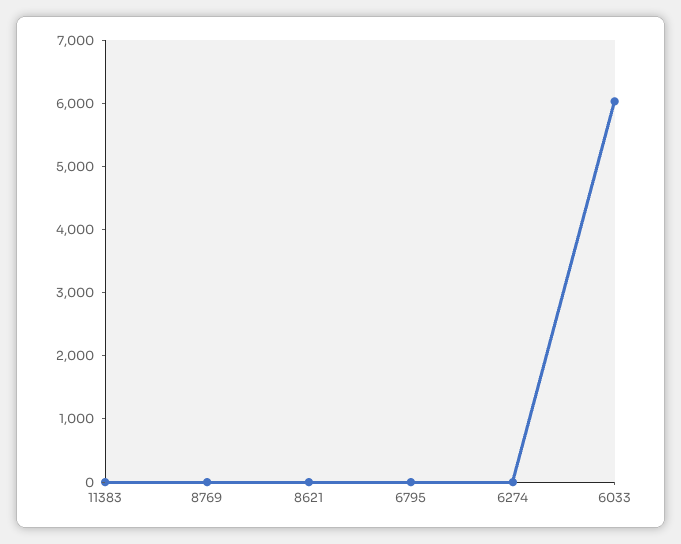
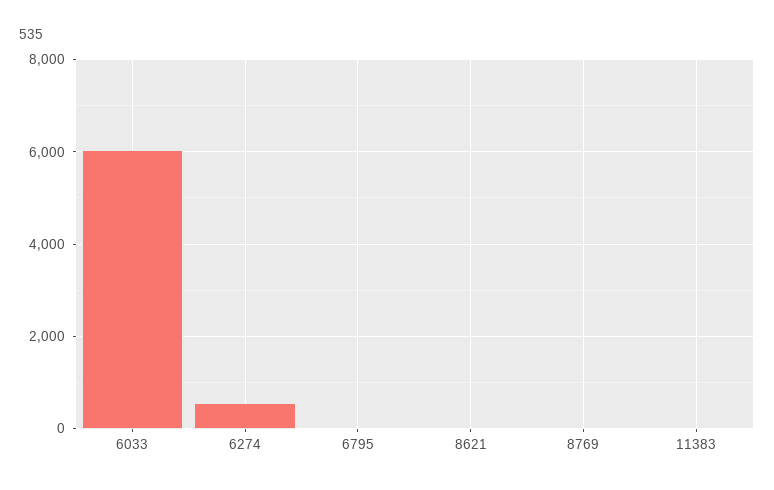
  {
    "11383": 0,
    "8769": 0,
    "8621": 0,
    "6795": 0,
-   "6274": 0,
+   "6274": 600,
    "6033": 6000
  }

